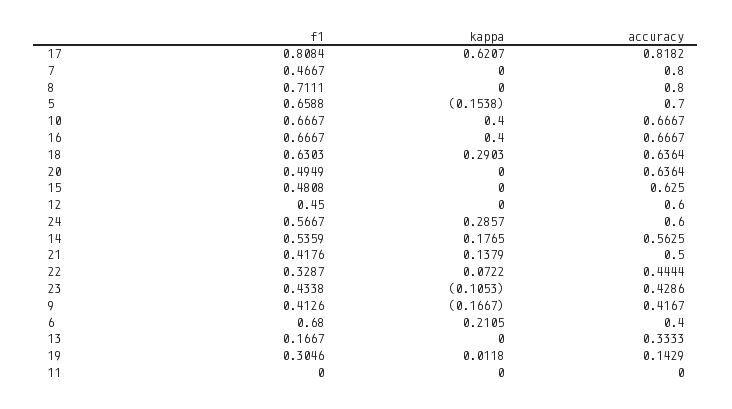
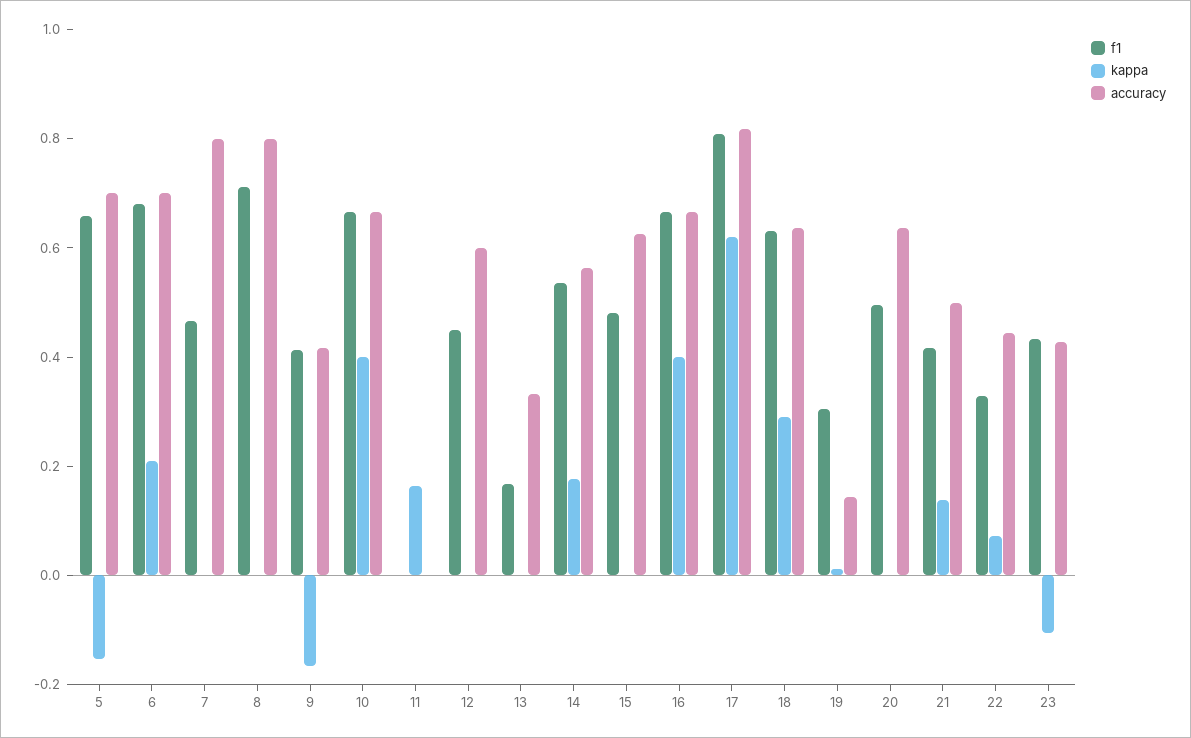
  {
    "f1": {
      "17": 0.8084,
      "7": 0.4667,
      "8": 0.7111,
      "5": 0.6588,
      "10": 0.6667,
      "16": 0.6667,
      "18": 0.6303,
      "20": 0.4949,
      "15": 0.4808,
      "12": 0.45,
-     "24": 0.5667,
      "14": 0.5359,
      "21": 0.4176,
      "22": 0.3287,
      "23": 0.4338,
      "9": 0.4126,
      "6": 0.68,
      "13": 0.1667,
      "19": 0.3046,
      "11": 0
    },
    "kappa": {
      "17": 0.6207,
      "7": 0,
      "8": 0,
      "5": -0.1538,
      "10": 0.4,
      "16": 0.4,
      "18": 0.2903,
      "20": 0,
      "15": 0,
      "12": 0,
-     "24": 0.2857,
      "14": 0.1765,
      "21": 0.1379,
      "22": 0.0722,
      "23": -0.1053,
      "9": -0.1667,
      "6": 0.2105,
      "13": 0,
      "19": 0.0118,
-     "11": 0
+     "11": 0.15
    },
    "accuracy": {
      "17": 0.8182,
      "7": 0.8,
      "8": 0.8,
      "5": 0.7,
      "10": 0.6667,
      "16": 0.6667,
      "18": 0.6364,
      "20": 0.6364,
      "15": 0.625,
      "12": 0.6,
-     "24": 0.6,
      "14": 0.5625,
      "21": 0.5,
      "22": 0.4444,
      "23": 0.4286,
      "9": 0.4167,
-     "6": 0.4,
+     "6": 0.7,
      "13": 0.3333,
      "19": 0.1429,
      "11": 0
    }
  }

